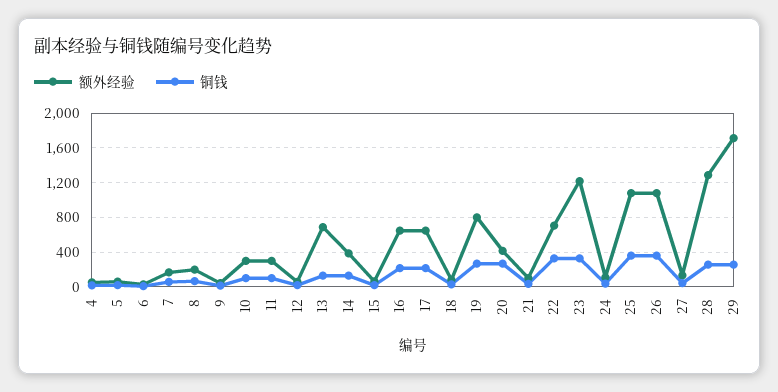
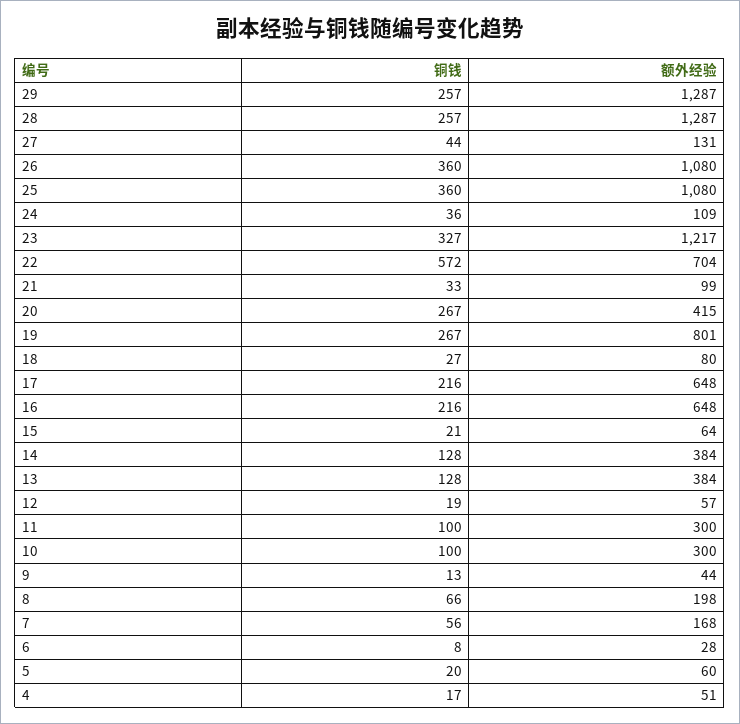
  {
    "额外经验": {
      "4": 51,
      "5": 60,
      "6": 28,
      "7": 168,
      "8": 198,
      "9": 44,
      "10": 300,
      "11": 300,
      "12": 57,
-     "13": 700,
+     "13": 384,
      "14": 384,
      "15": 64,
      "16": 648,
      "17": 648,
      "18": 80,
      "19": 801,
      "20": 415,
      "21": 99,
      "22": 704,
      "23": 1217,
      "24": 109,
      "25": 1080,
      "26": 1080,
      "27": 131,
      "28": 1287,
-     "29": 1700
+     "29": 1287
    },
    "铜钱": {
      "4": 17,
      "5": 20,
      "6": 8,
      "7": 56,
      "8": 66,
      "9": 13,
      "10": 100,
      "11": 100,
      "12": 19,
      "13": 128,
      "14": 128,
      "15": 21,
      "16": 216,
      "17": 216,
      "18": 27,
      "19": 267,
      "20": 267,
      "21": 33,
-     "22": 300,
+     "22": 572,
      "23": 327,
      "24": 36,
      "25": 360,
      "26": 360,
      "27": 44,
      "28": 257,
      "29": 257
    }
  }

